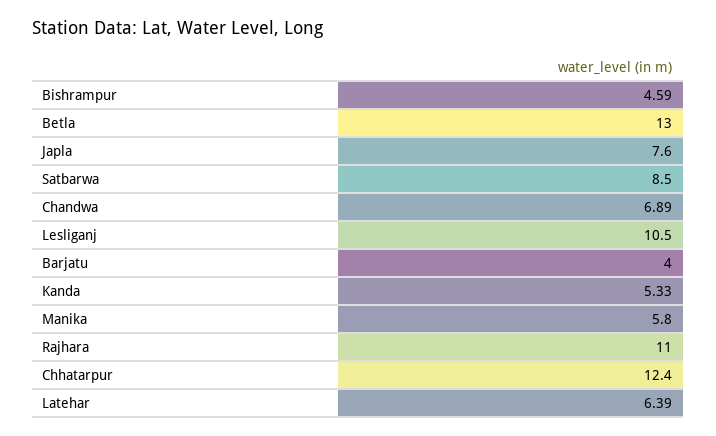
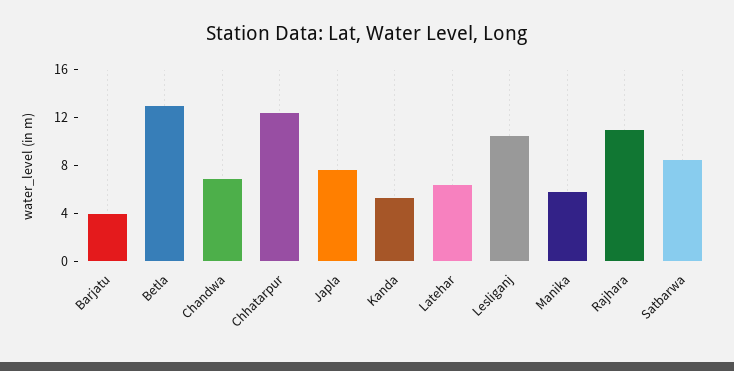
  {
-   "Bishrampur": 4.59,
    "Betla": 13,
    "Japla": 7.6,
    "Satbarwa": 8.5,
    "Chandwa": 6.89,
    "Lesliganj": 10.5,
    "Barjatu": 4,
    "Kanda": 5.33,
    "Manika": 5.8,
    "Rajhara": 11,
    "Chhatarpur": 12.4,
    "Latehar": 6.39
  }

